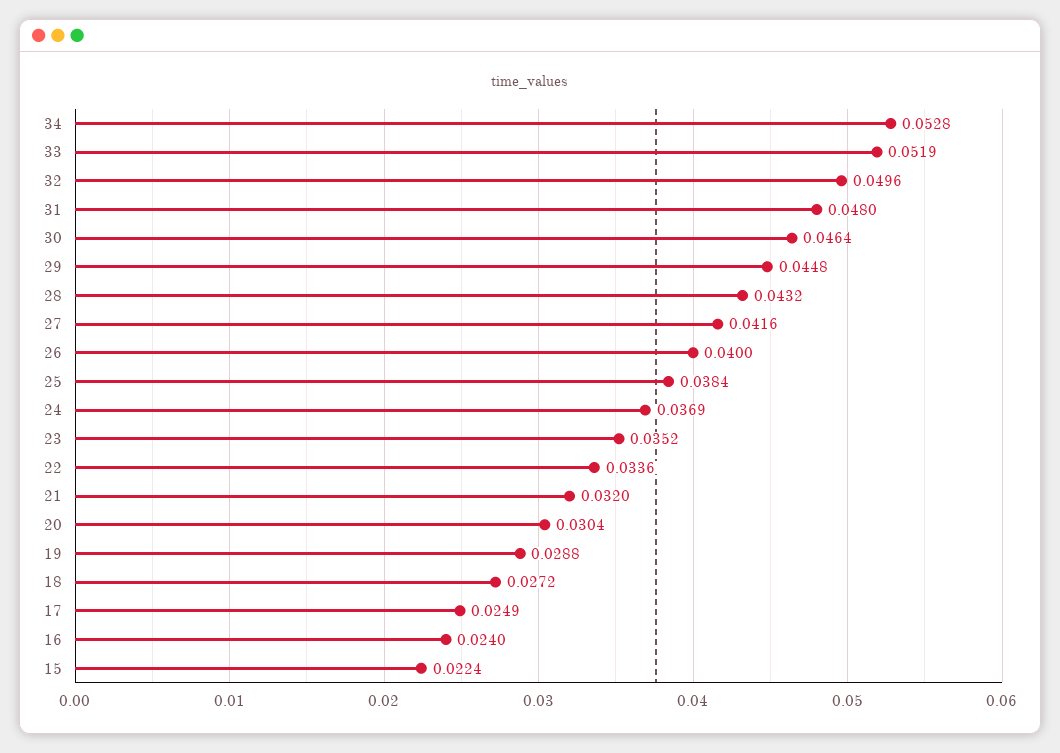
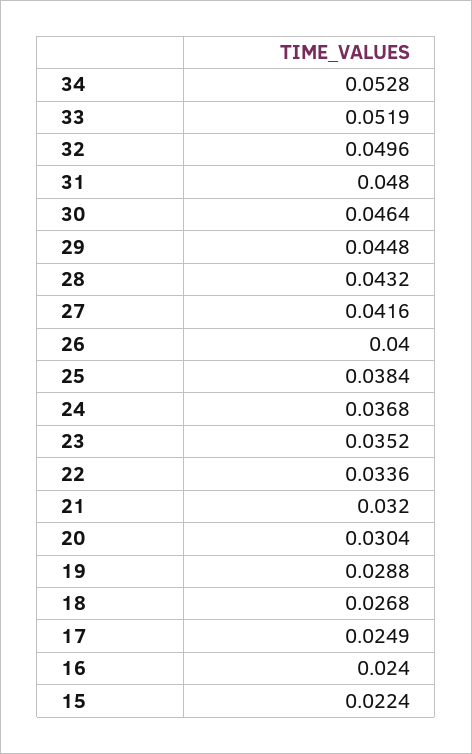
  {
    "34": 0.0528,
    "33": 0.0519,
    "32": 0.0496,
    "31": 0.048,
    "30": 0.0464,
    "29": 0.0448,
    "28": 0.0432,
    "27": 0.0416,
    "26": 0.04,
    "25": 0.0384,
-   "24": 0.0369,
+   "24": 0.0368,
    "23": 0.0352,
    "22": 0.0336,
    "21": 0.032,
    "20": 0.0304,
    "19": 0.0288,
-   "18": 0.0272,
+   "18": 0.0268,
    "17": 0.0249,
    "16": 0.024,
    "15": 0.0224
  }

